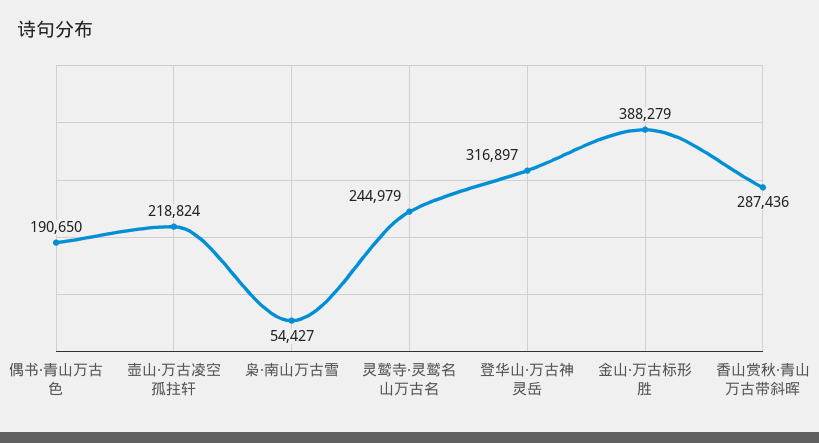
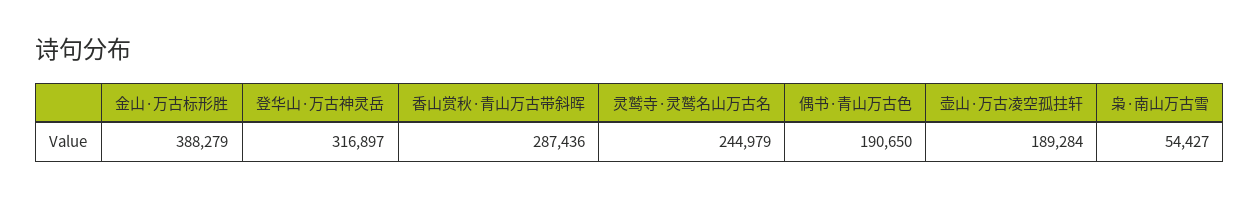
  {
    "偶书·青山万古色": 190650,
-   "壶山·万古凌空孤拄轩": 218824,
+   "壶山·万古凌空孤拄轩": 189284,
    "枭·南山万古雪": 54427,
    "灵鹫寺·灵鹫名山万古名": 244979,
    "登华山·万古神灵岳": 316897,
    "金山·万古标形胜": 388279,
    "香山赏秋·青山万古带斜晖": 287436
  }

